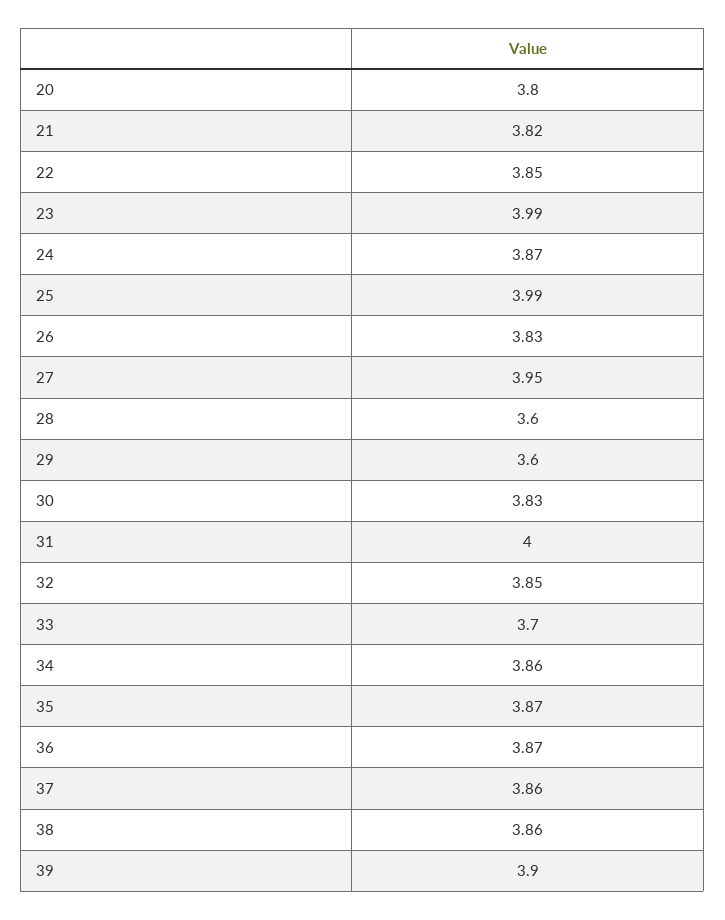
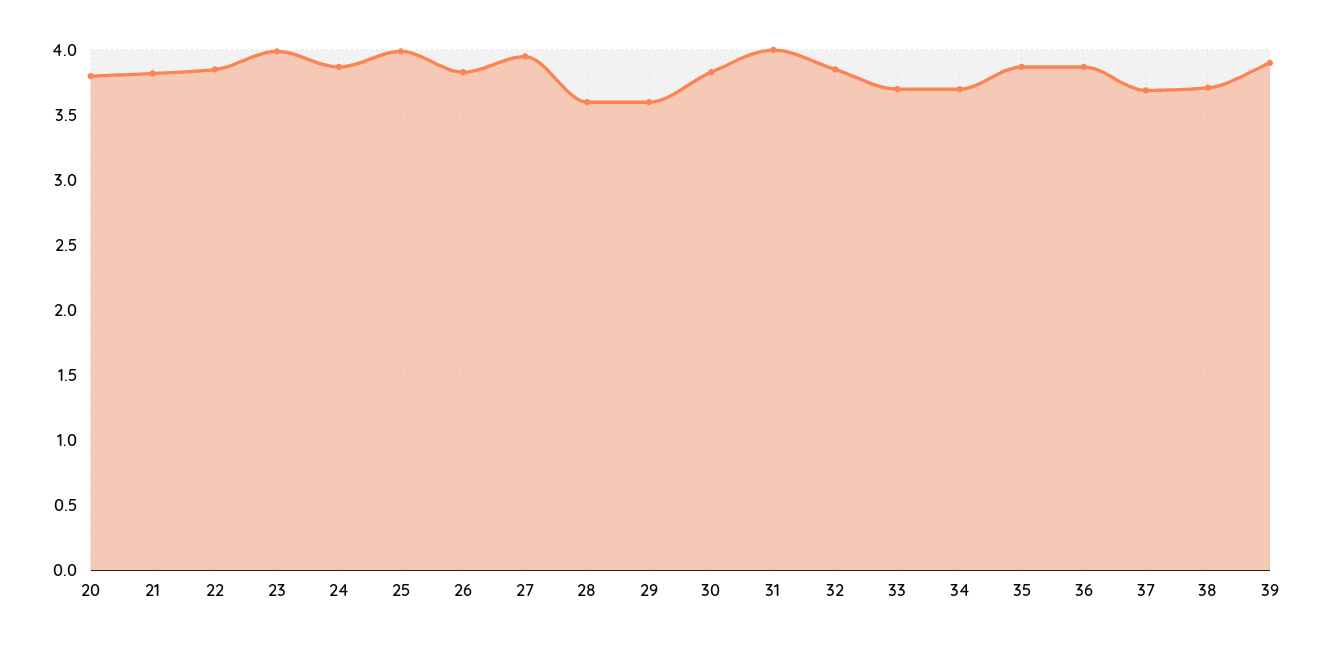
  {
    "20": 3.8,
    "21": 3.82,
    "22": 3.85,
    "23": 3.99,
    "24": 3.87,
    "25": 3.99,
    "26": 3.83,
    "27": 3.95,
    "28": 3.6,
    "29": 3.6,
    "30": 3.83,
    "31": 4,
    "32": 3.85,
    "33": 3.7,
-   "34": 3.86,
+   "34": 3.7,
    "35": 3.87,
    "36": 3.87,
-   "37": 3.86,
+   "37": 3.7,
-   "38": 3.86,
+   "38": 3.7,
    "39": 3.9
  }

